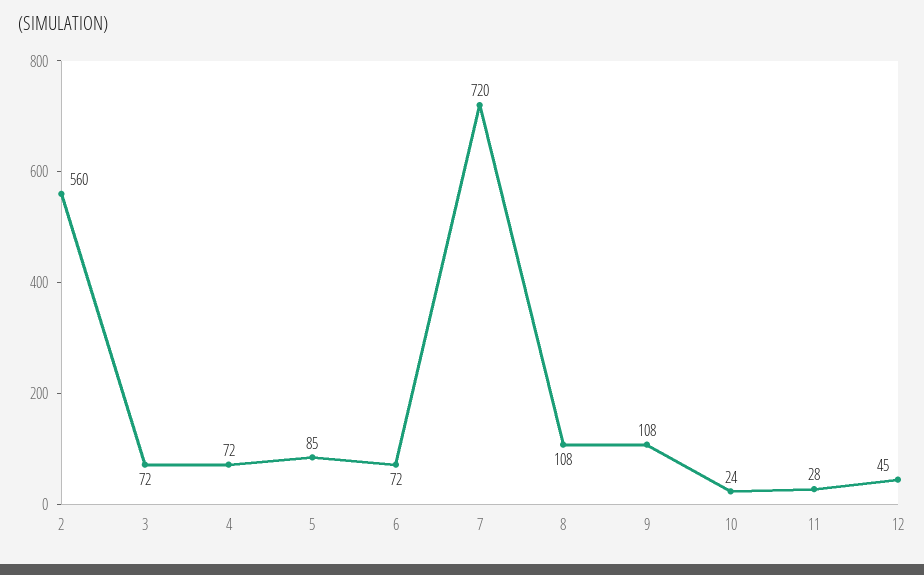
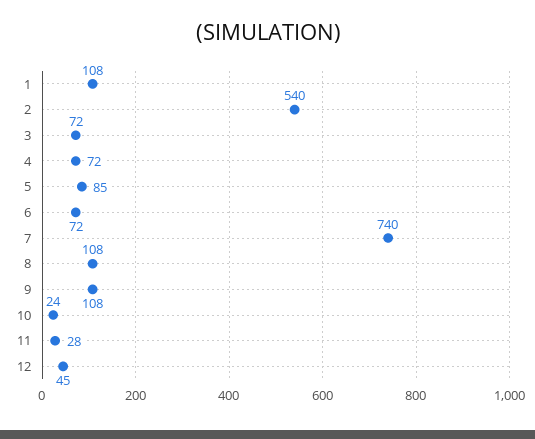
  {
-   "2": 560,
+   "2": 540,
    "3": 72,
    "4": 72,
    "5": 85,
    "6": 72,
-   "7": 720,
+   "7": 740,
    "8": 108,
    "9": 108,
    "10": 24,
    "11": 28,
-   "12": 45
+   "12": 45,
+   "1": 108
  }

